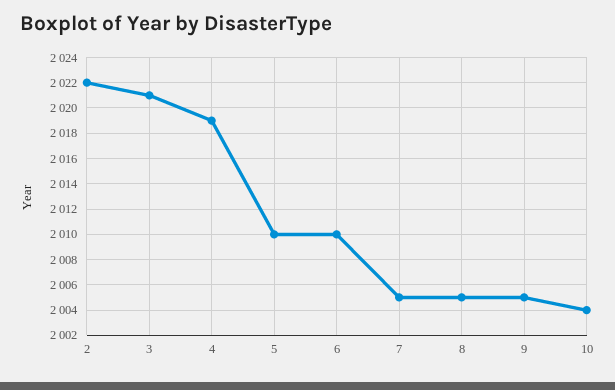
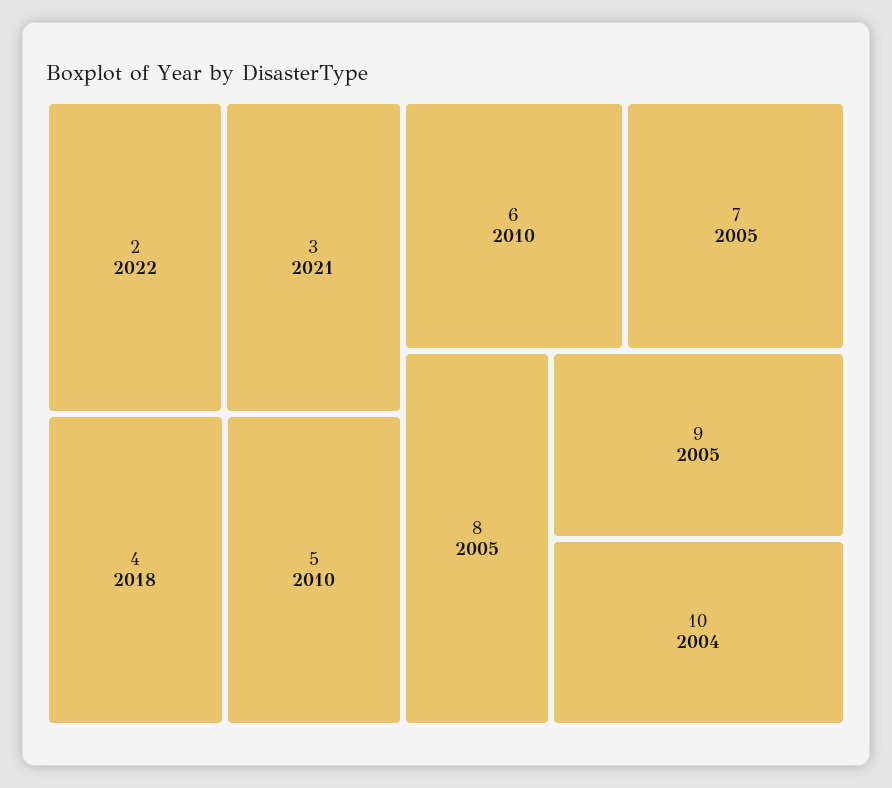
  {
    "2": 2022,
    "3": 2021,
-   "4": 2019,
+   "4": 2018,
    "5": 2010,
    "6": 2010,
    "7": 2005,
    "8": 2005,
    "9": 2005,
    "10": 2004
  }

